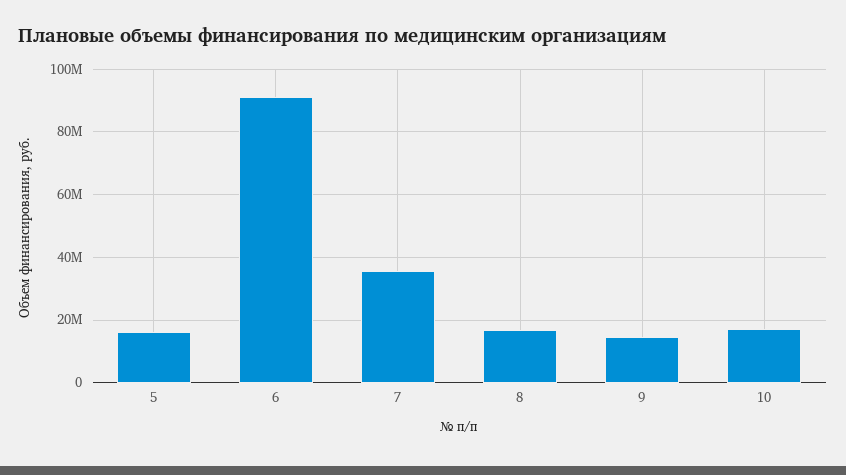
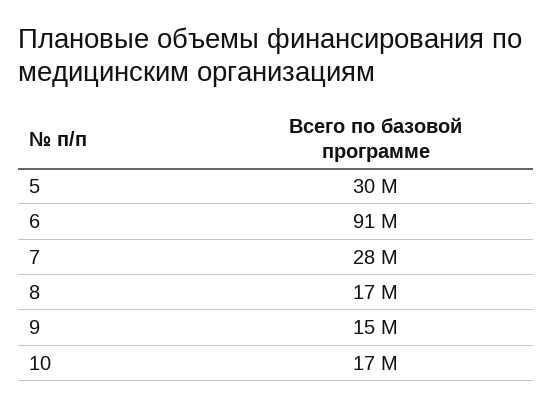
  {
-   "5": 16000000,
+   "5": 30000000,
    "6": 91000000,
-   "7": 36000000,
+   "7": 28000000,
    "8": 17000000,
    "9": 15000000,
    "10": 17000000
  }

